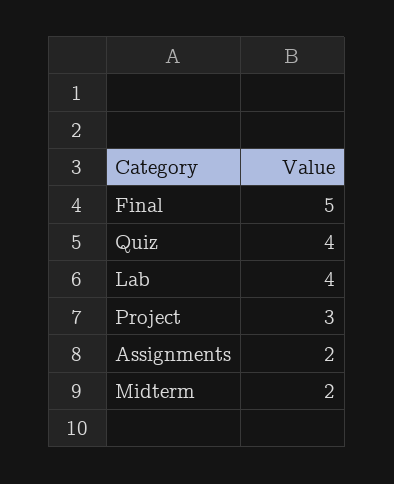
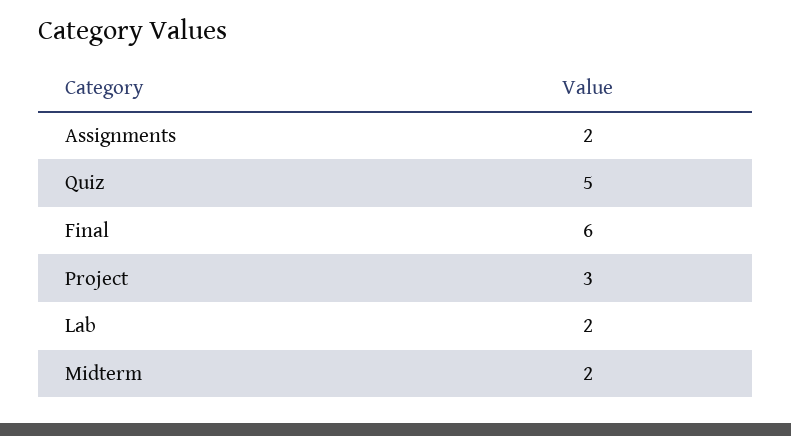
  {
-   "Final": 5,
+   "Final": 6,
-   "Quiz": 4,
+   "Quiz": 5,
-   "Lab": 4,
+   "Lab": 2,
    "Project": 3,
    "Assignments": 2,
    "Midterm": 2
  }

